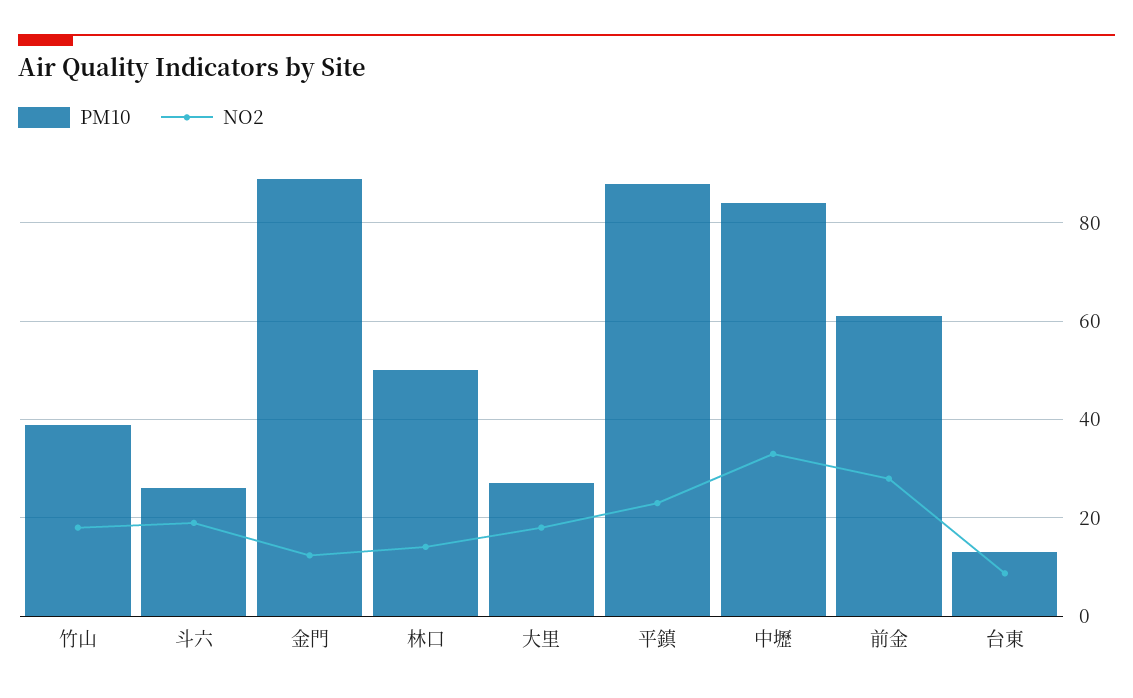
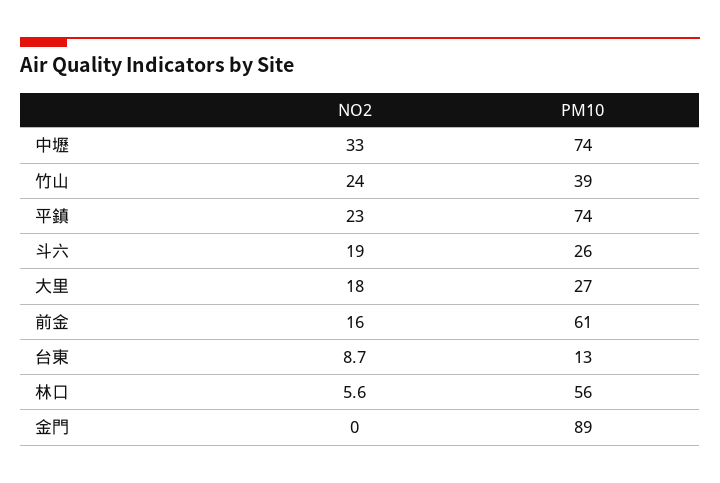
  {
    "PM10": {
      "竹山": 39,
      "斗六": 26,
      "金門": 89,
-     "林口": 50,
+     "林口": 56,
      "大里": 27,
-     "平鎮": 88,
+     "平鎮": 74,
-     "中壢": 84,
+     "中壢": 74,
      "前金": 61,
      "台東": 13
    },
    "NO2": {
-     "竹山": 18,
+     "竹山": 24,
      "斗六": 19,
-     "金門": 12,
+     "金門": 0,
-     "林口": 14,
+     "林口": 5.6,
      "大里": 18,
      "平鎮": 23,
      "中壢": 33,
-     "前金": 28,
+     "前金": 16,
      "台東": 8.7
    }
  }

